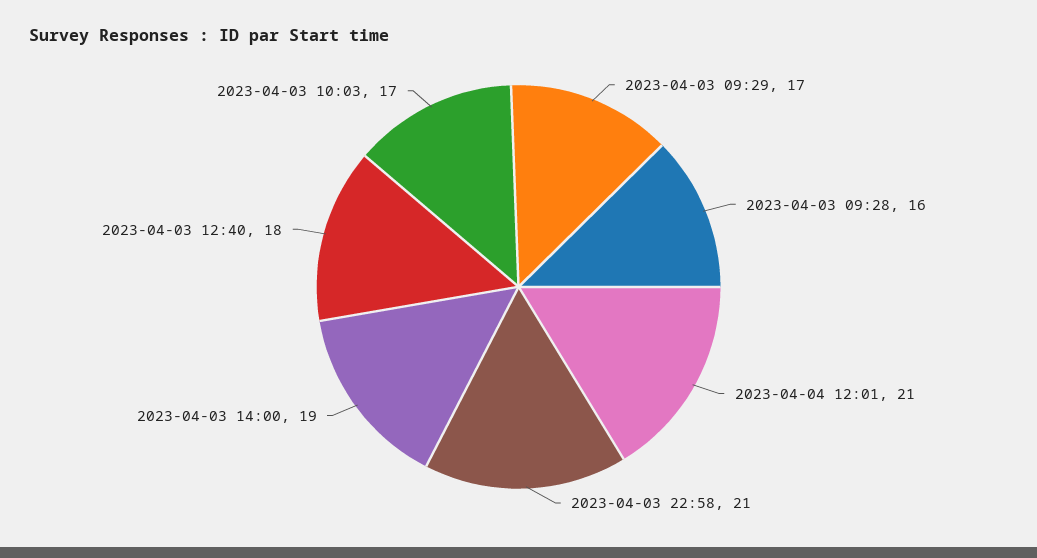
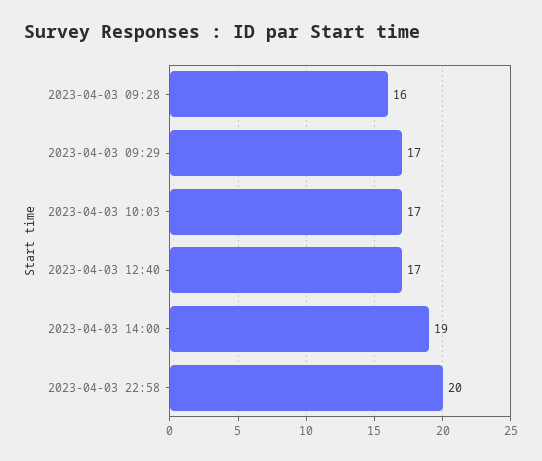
  {
    "2023-04-03 09:29": 17,
    "2023-04-03 09:28": 16,
-   "2023-04-04 12:01": 21,
-   "2023-04-03 22:58": 21,
+   "2023-04-03 22:58": 20,
    "2023-04-03 14:00": 19,
-   "2023-04-03 12:40": 18,
+   "2023-04-03 12:40": 17,
    "2023-04-03 10:03": 17
  }

